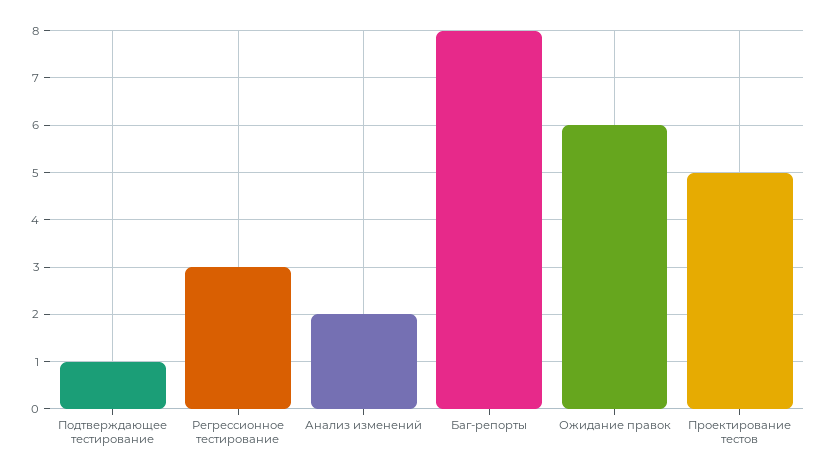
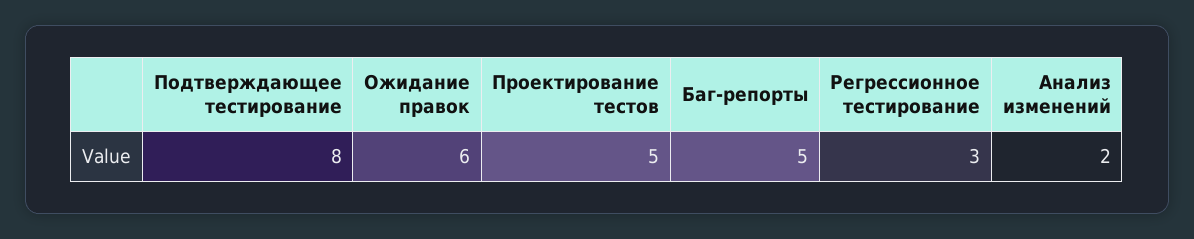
  {
-   "Подтверждающее тестирование": 1,
+   "Подтверждающее тестирование": 8,
    "Регрессионное тестирование": 3,
    "Анализ изменений": 2,
-   "Баг-репорты": 8,
+   "Баг-репорты": 5,
    "Ожидание правок": 6,
    "Проектирование тестов": 5
  }

